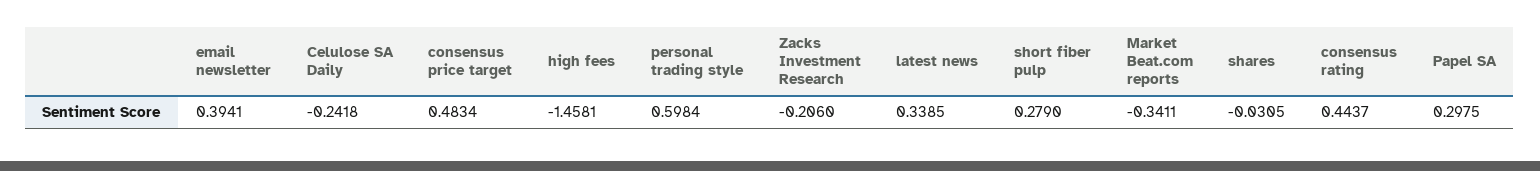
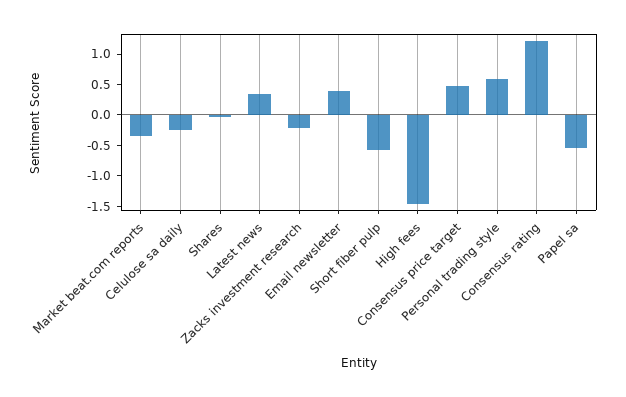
  {
    "email newsletter": 0.3941,
    "Celulose SA Daily": -0.2418,
    "consensus price target": 0.4834,
    "high fees": -1.4581,
    "personal trading style": 0.5984,
    "Zacks Investment Research": -0.206,
    "latest news": 0.3385,
-   "short fiber pulp": 0.279,
+   "short fiber pulp": -0.5,
    "Market Beat.com reports": -0.3411,
    "shares": -0.0305,
-   "consensus rating": 0.4437,
+   "consensus rating": 1.25,
-   "Papel SA": 0.2975
+   "Papel SA": -0.5
  }

